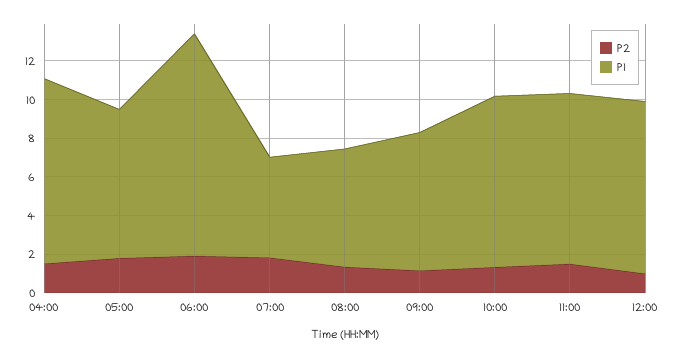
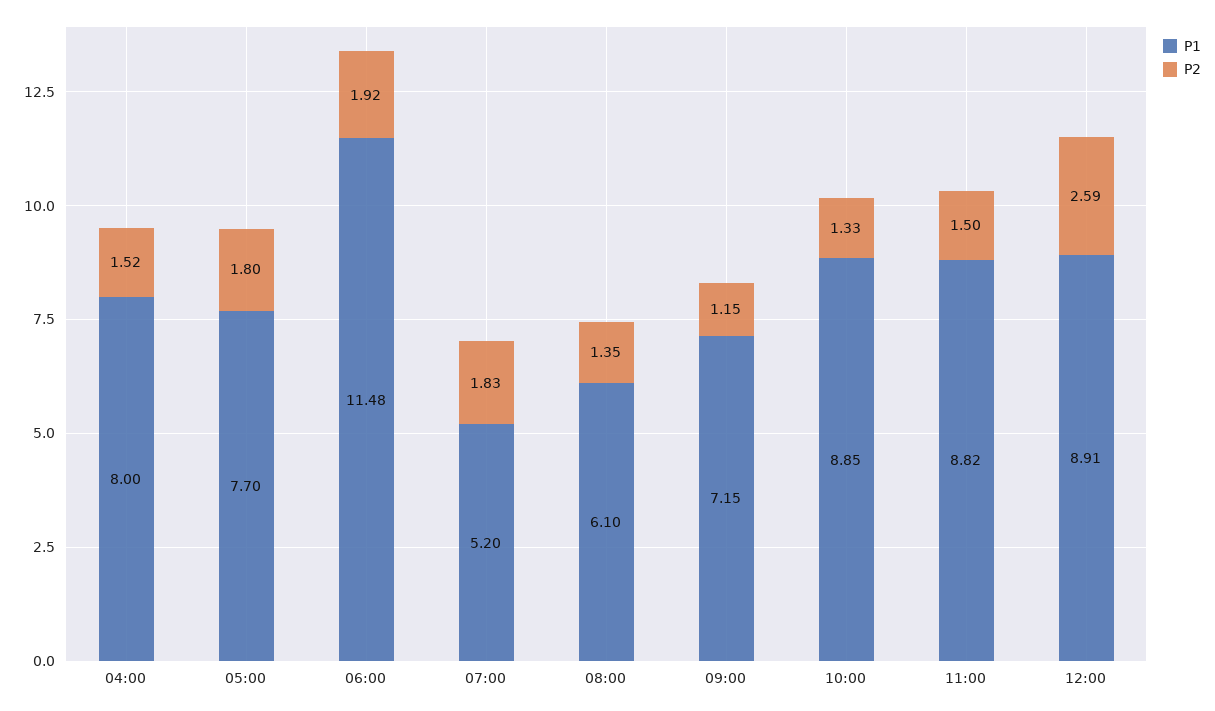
  {
    "P2": {
      "04:00": 1.52,
      "05:00": 1.8,
      "06:00": 1.92,
      "07:00": 1.83,
      "08:00": 1.35,
      "09:00": 1.15,
      "10:00": 1.33,
      "11:00": 1.5,
-     "12:00": 1
+     "12:00": 2.59
    },
    "P1": {
-     "04:00": 9.5,
+     "04:00": 8,
      "05:00": 7.7,
      "06:00": 11.48,
      "07:00": 5.2,
      "08:00": 6.1,
      "09:00": 7.15,
      "10:00": 8.85,
      "11:00": 8.82,
      "12:00": 8.91
    }
  }

